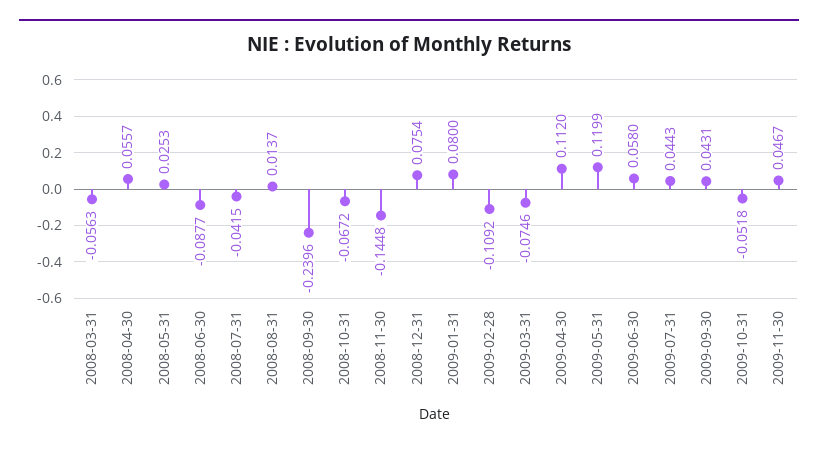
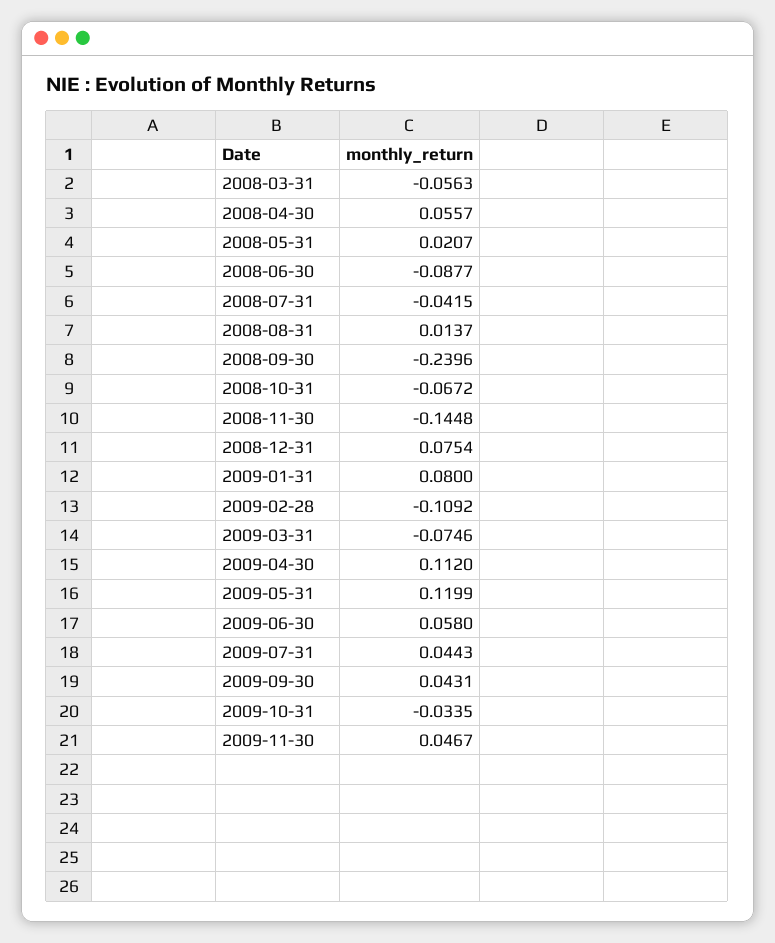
  {
    "2008-03-31": -0.0563,
    "2008-04-30": 0.0557,
-   "2008-05-31": 0.0253,
+   "2008-05-31": 0.0207,
    "2008-06-30": -0.0877,
    "2008-07-31": -0.0415,
    "2008-08-31": 0.0137,
    "2008-09-30": -0.2396,
    "2008-10-31": -0.0672,
    "2008-11-30": -0.1448,
    "2008-12-31": 0.0754,
    "2009-01-31": 0.08,
    "2009-02-28": -0.1092,
    "2009-03-31": -0.0746,
    "2009-04-30": 0.112,
    "2009-05-31": 0.1199,
    "2009-06-30": 0.058,
    "2009-07-31": 0.0443,
    "2009-09-30": 0.0431,
-   "2009-10-31": -0.0518,
+   "2009-10-31": -0.0335,
    "2009-11-30": 0.0467
  }

